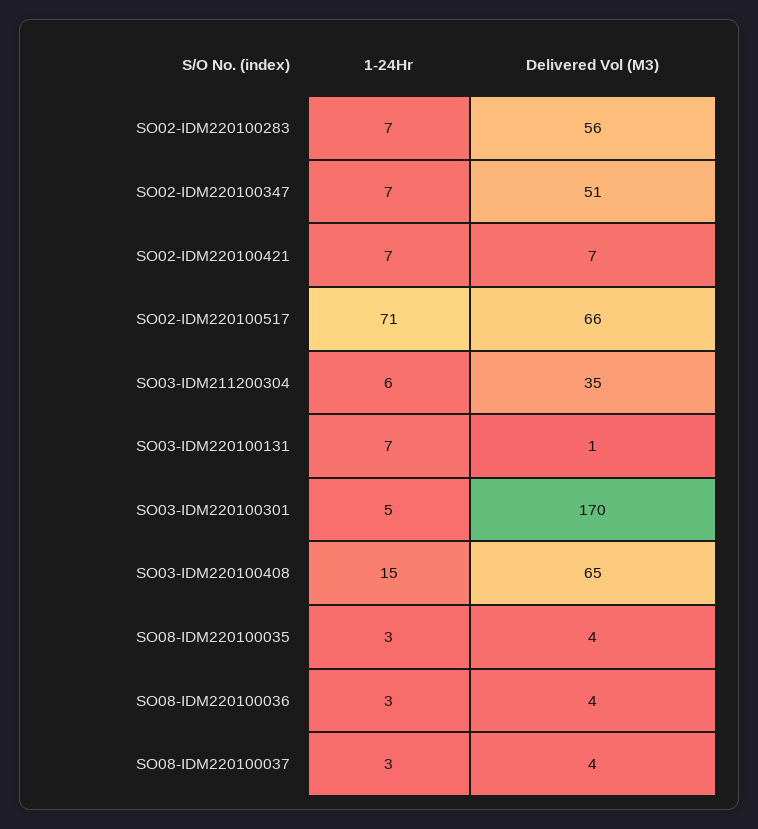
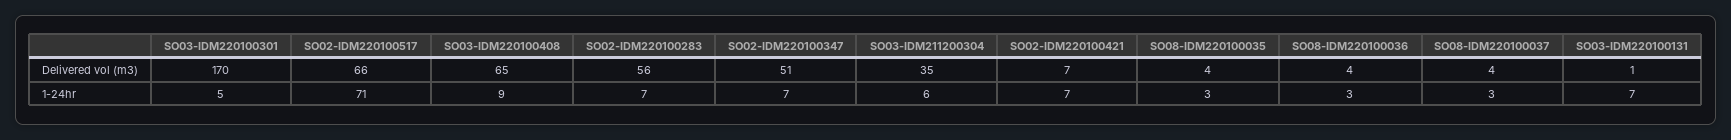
  {
    "1-24Hr": {
      "SO02-IDM220100283": 7,
      "SO02-IDM220100347": 7,
      "SO02-IDM220100421": 7,
      "SO02-IDM220100517": 71,
      "SO03-IDM211200304": 6,
      "SO03-IDM220100131": 7,
      "SO03-IDM220100301": 5,
-     "SO03-IDM220100408": 15,
+     "SO03-IDM220100408": 9,
      "SO08-IDM220100035": 3,
      "SO08-IDM220100036": 3,
      "SO08-IDM220100037": 3
    },
    "Delivered Vol (M3)": {
      "SO02-IDM220100283": 56,
      "SO02-IDM220100347": 51,
      "SO02-IDM220100421": 7,
      "SO02-IDM220100517": 66,
      "SO03-IDM211200304": 35,
      "SO03-IDM220100131": 1,
      "SO03-IDM220100301": 170,
      "SO03-IDM220100408": 65,
      "SO08-IDM220100035": 4,
      "SO08-IDM220100036": 4,
      "SO08-IDM220100037": 4
    }
  }

